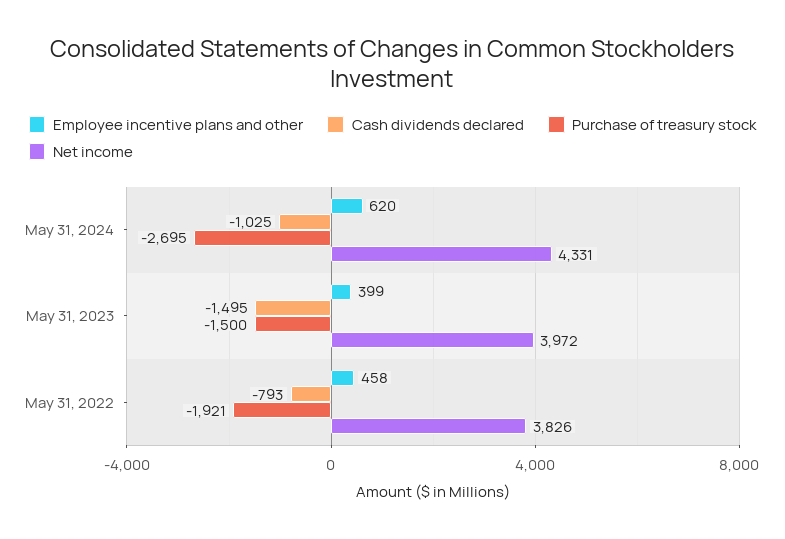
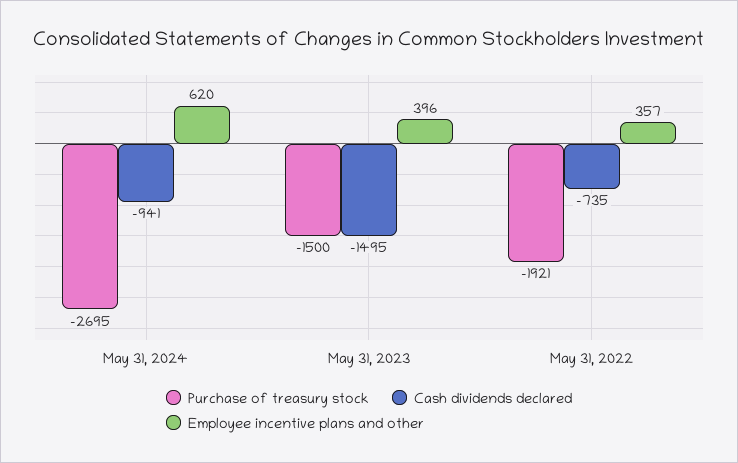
  {
    "Employee incentive plans and other": {
      "May 31, 2024": 620,
-     "May 31, 2023": 399,
+     "May 31, 2023": 396,
-     "May 31, 2022": 458
+     "May 31, 2022": 357
    },
    "Cash dividends declared": {
-     "May 31, 2024": -1025,
+     "May 31, 2024": -941,
      "May 31, 2023": -1495,
-     "May 31, 2022": -793
+     "May 31, 2022": -735
    },
    "Purchase of treasury stock": {
      "May 31, 2024": -2695,
      "May 31, 2023": -1500,
      "May 31, 2022": -1921
-   },
+   }
-   "Net income": {
-     "May 31, 2024": 4331,
-     "May 31, 2023": 3972,
-     "May 31, 2022": 3826
-   }
  }

